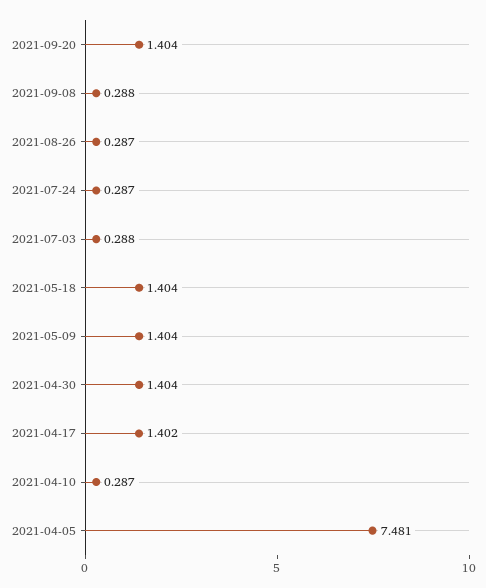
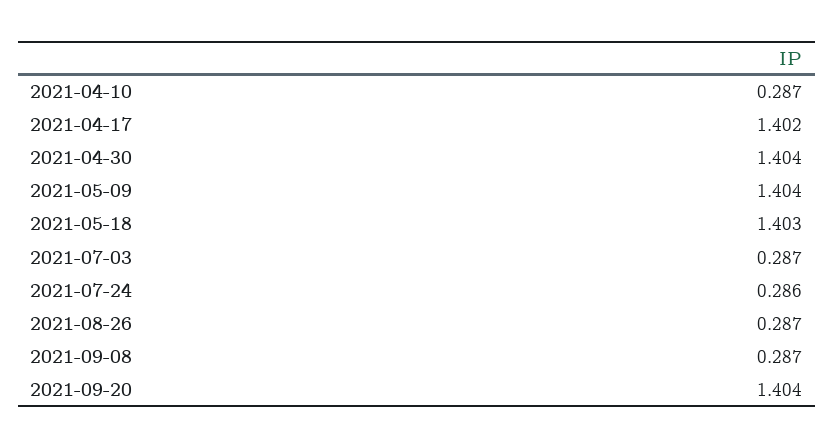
  {
    "2021-09-20": 1.404,
-   "2021-09-08": 0.288,
+   "2021-09-08": 0.287,
    "2021-08-26": 0.287,
-   "2021-07-24": 0.287,
+   "2021-07-24": 0.286,
-   "2021-07-03": 0.288,
+   "2021-07-03": 0.287,
-   "2021-05-18": 1.404,
+   "2021-05-18": 1.403,
    "2021-05-09": 1.404,
    "2021-04-30": 1.404,
    "2021-04-17": 1.402,
-   "2021-04-10": 0.287,
+   "2021-04-10": 0.287
-   "2021-04-05": 7.481
  }

